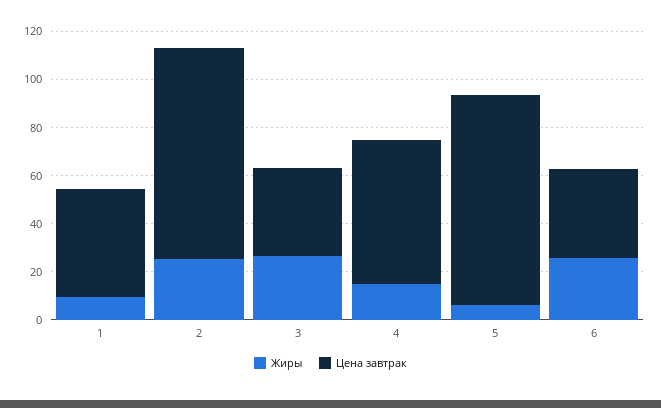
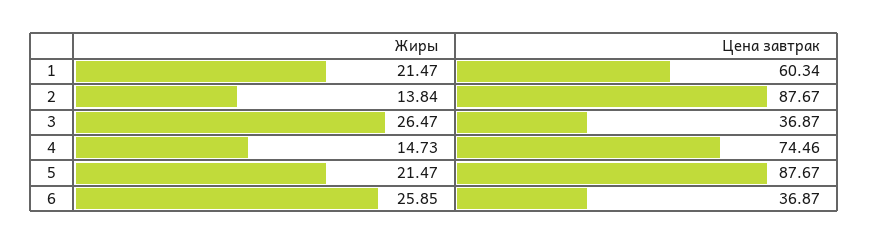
  {
    "Жиры": {
-     "1": 10,
+     "1": 21.47,
-     "2": 25,
+     "2": 13.84,
      "3": 26.47,
      "4": 14.73,
-     "5": 5,
+     "5": 21.47,
      "6": 25.85
    },
    "Цена завтрак": {
-     "1": 45,
+     "1": 60.34,
      "2": 87.67,
      "3": 36.87,
-     "4": 60,
+     "4": 74.46,
      "5": 87.67,
      "6": 36.87
    }
  }

